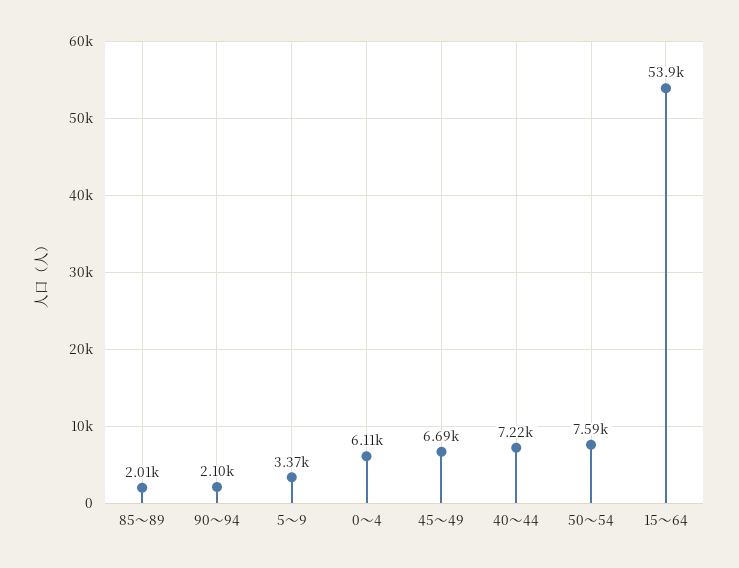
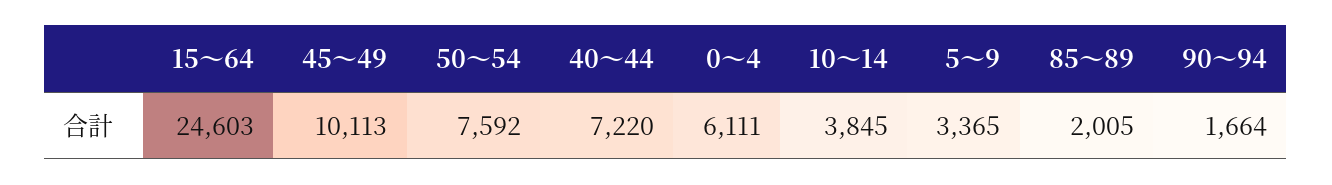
  {
    "85～89": 2005,
-   "90～94": 2100,
+   "90～94": 1664,
    "5～9": 3365,
    "0～4": 6111,
-   "45～49": 6690,
+   "45～49": 10113,
    "40～44": 7220,
    "50～54": 7592,
-   "15～64": 53900
+   "15～64": 24603,
+   "10～14": 3845
  }

